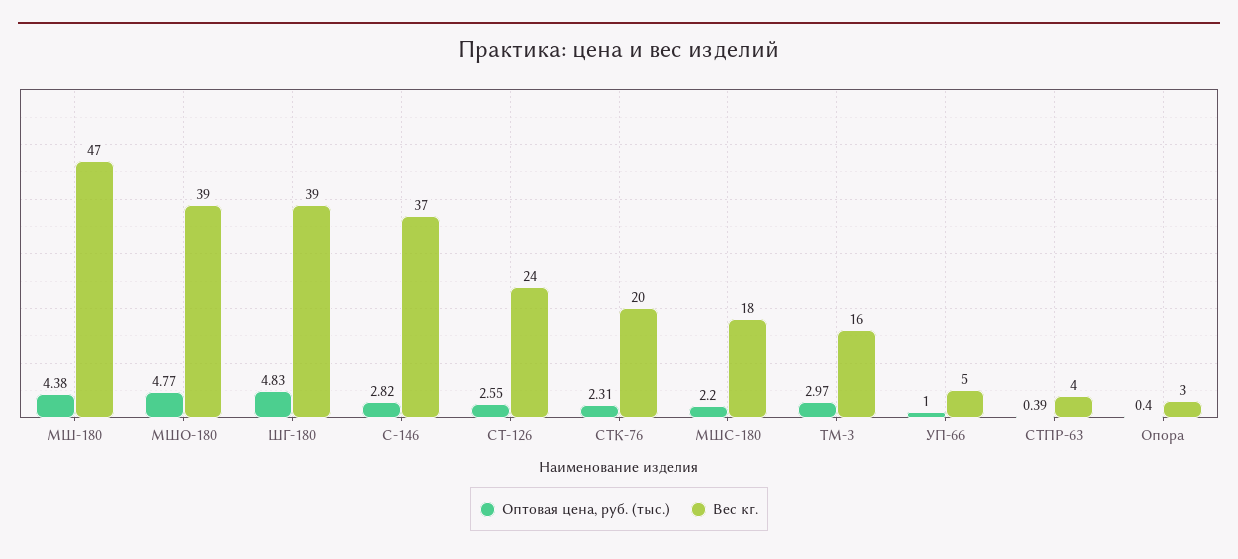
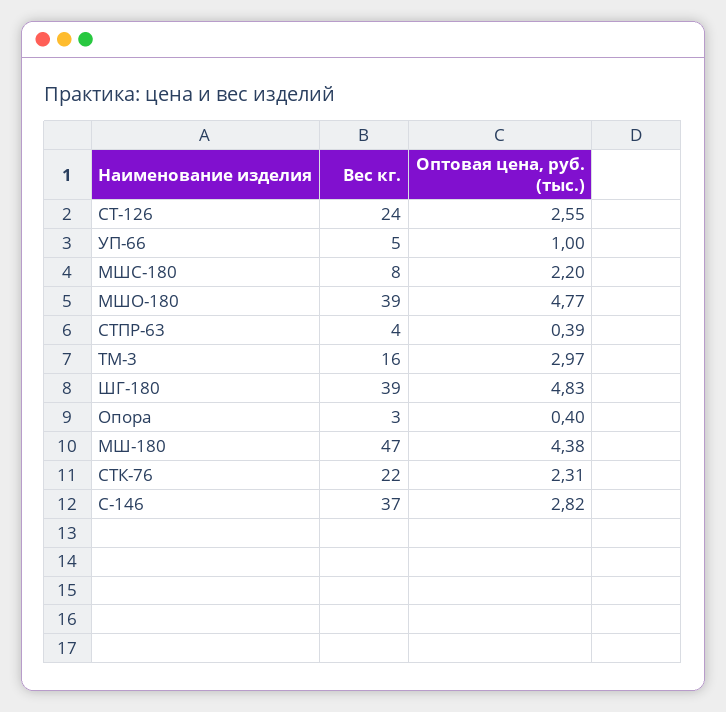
  {
    "Оптовая цена, руб. (тыс.)": {
      "МШ-180": 4.38,
      "МШО-180": 4.77,
      "ШГ-180": 4.83,
      "С-146": 2.82,
      "СТ-126": 2.55,
      "СТК-76": 2.31,
      "МШС-180": 2.2,
      "ТМ-3": 2.97,
      "УП-66": 1,
      "СТПР-63": 0.39,
      "Опора": 0.4
    },
    "Вес кг.": {
      "МШ-180": 47,
      "МШО-180": 39,
      "ШГ-180": 39,
      "С-146": 37,
      "СТ-126": 24,
-     "СТК-76": 20,
+     "СТК-76": 22,
-     "МШС-180": 18,
+     "МШС-180": 8,
      "ТМ-3": 16,
      "УП-66": 5,
      "СТПР-63": 4,
      "Опора": 3
    }
  }

